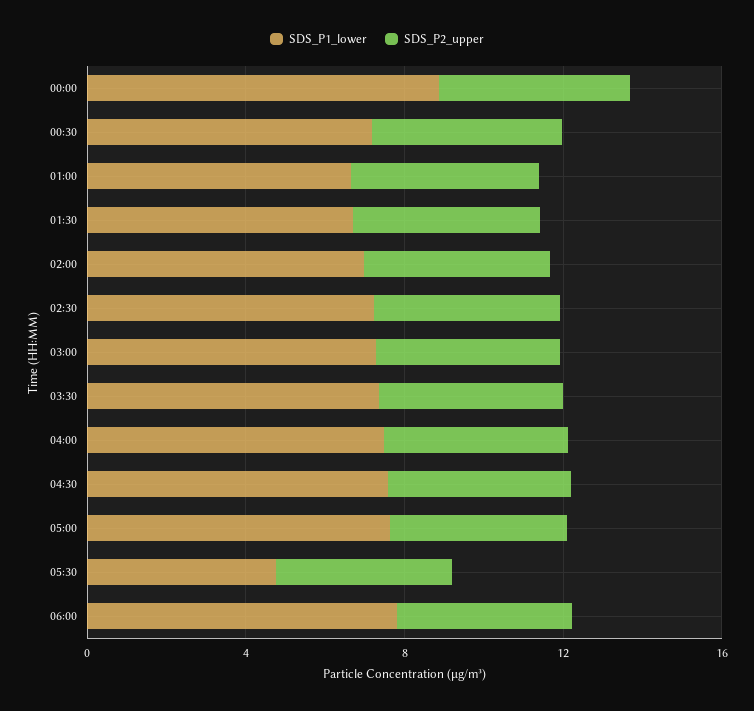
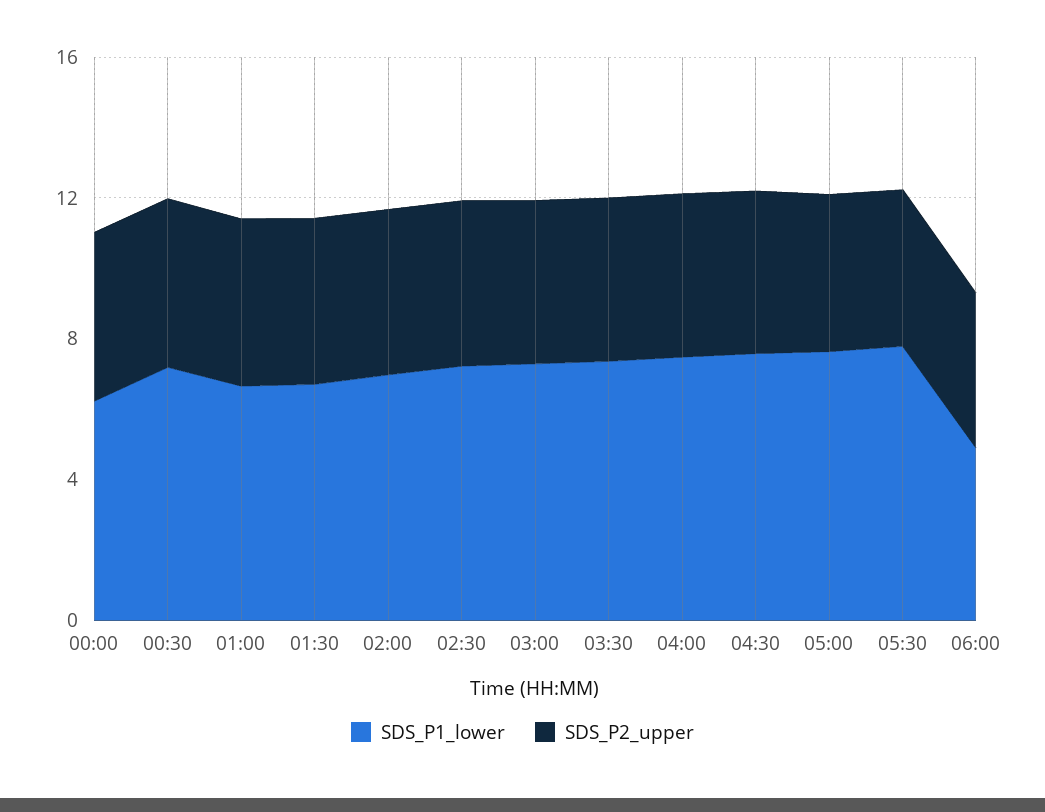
  {
    "SDS_P1_lower": {
-     "00:00": 9,
+     "00:00": 6,
      "00:30": 7,
      "01:00": 7,
      "01:30": 7,
      "02:00": 7,
      "02:30": 7,
      "03:00": 7,
      "03:30": 7,
      "04:00": 7,
      "04:30": 8,
      "05:00": 8,
-     "05:30": 5,
+     "05:30": 8,
-     "06:00": 8
+     "06:00": 5
    },
    "SDS_P2_upper": {
      "00:00": 5,
      "00:30": 5,
      "01:00": 5,
      "01:30": 5,
      "02:00": 5,
      "02:30": 5,
      "03:00": 5,
      "03:30": 5,
      "04:00": 5,
      "04:30": 5,
      "05:00": 4,
      "05:30": 4,
      "06:00": 4
    }
  }

